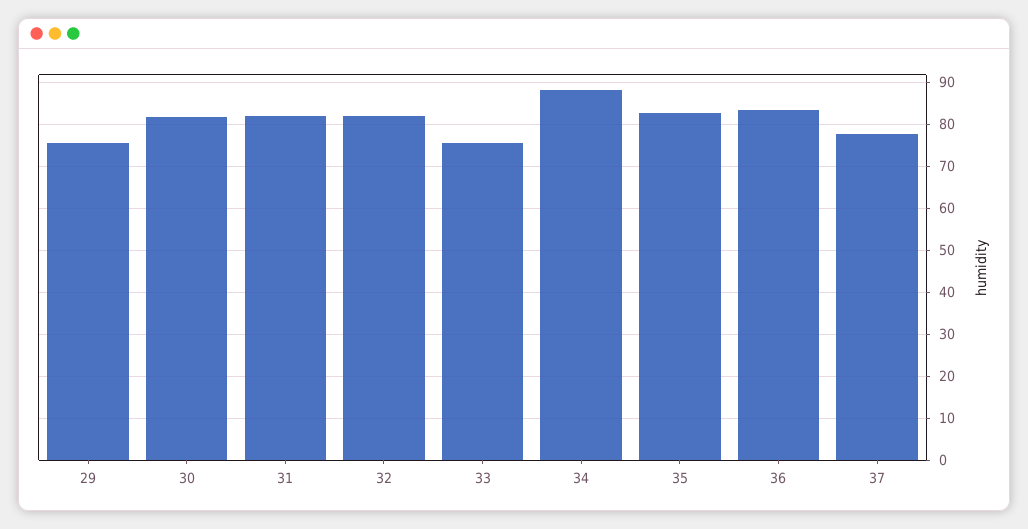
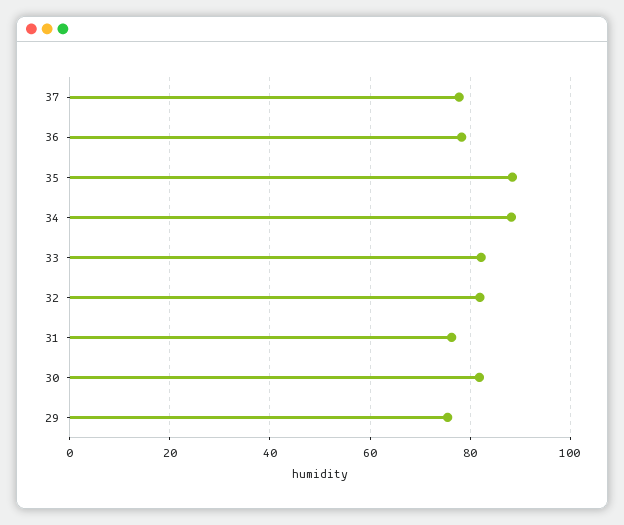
  {
    "29": 76,
    "30": 82,
-   "31": 82,
+   "31": 76,
    "32": 82,
-   "33": 76,
+   "33": 82,
    "34": 88,
-   "35": 82,
+   "35": 88,
-   "36": 84,
+   "36": 78,
    "37": 78
  }

